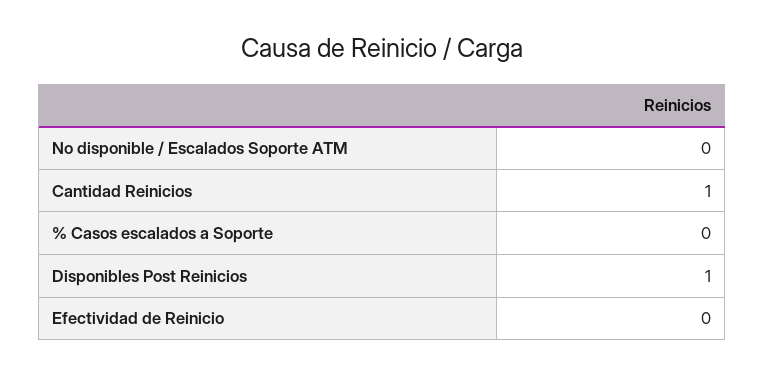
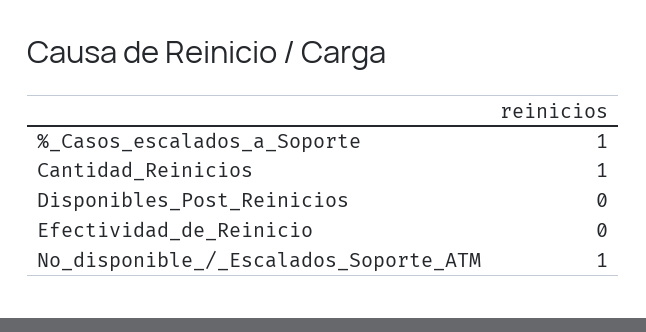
  {
-   "No disponible / Escalados Soporte ATM": 0,
+   "No disponible / Escalados Soporte ATM": 1,
    "Cantidad Reinicios": 1,
-   "% Casos escalados a Soporte": 0,
+   "% Casos escalados a Soporte": 1,
-   "Disponibles Post Reinicios": 1,
+   "Disponibles Post Reinicios": 0,
    "Efectividad de Reinicio": 0
  }

